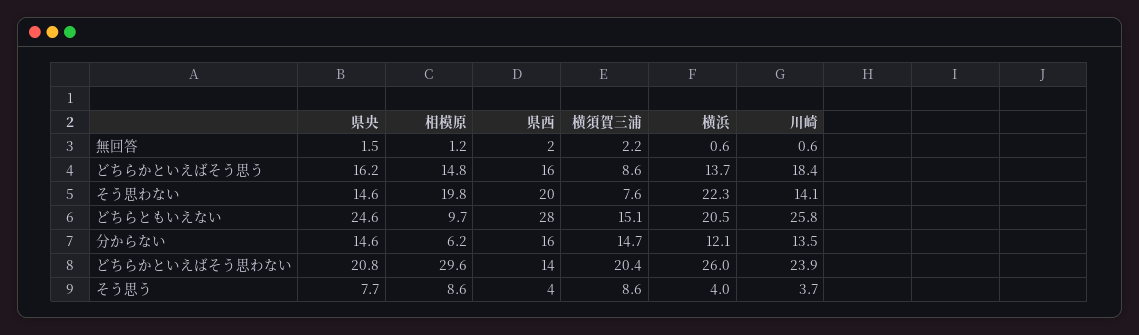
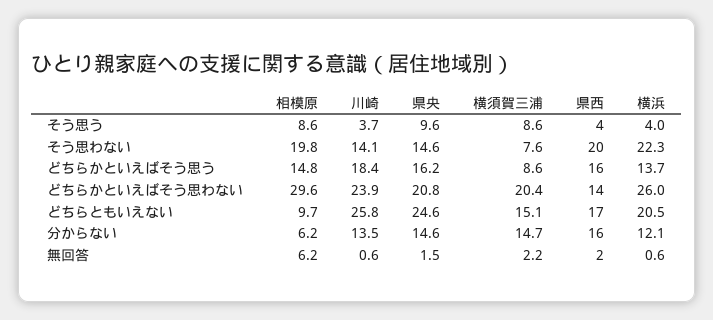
  {
    "県央": {
      "無回答": 1.5,
      "どちらかといえばそう思う": 16.2,
      "そう思わない": 14.6,
      "どちらともいえない": 24.6,
      "分からない": 14.6,
      "どちらかといえばそう思わない": 20.8,
-     "そう思う": 7.7
+     "そう思う": 9.6
    },
    "相模原": {
-     "無回答": 1.2,
+     "無回答": 6.2,
      "どちらかといえばそう思う": 14.8,
      "そう思わない": 19.8,
      "どちらともいえない": 9.7,
      "分からない": 6.2,
      "どちらかといえばそう思わない": 29.6,
      "そう思う": 8.6
    },
    "県西": {
      "無回答": 2,
      "どちらかといえばそう思う": 16,
      "そう思わない": 20,
-     "どちらともいえない": 28,
+     "どちらともいえない": 17,
      "分からない": 16,
      "どちらかといえばそう思わない": 14,
      "そう思う": 4
    },
    "横須賀三浦": {
      "無回答": 2.2,
      "どちらかといえばそう思う": 8.6,
      "そう思わない": 7.6,
      "どちらともいえない": 15.1,
      "分からない": 14.7,
      "どちらかといえばそう思わない": 20.4,
      "そう思う": 8.6
    },
    "横浜": {
      "無回答": 0.6,
      "どちらかといえばそう思う": 13.7,
      "そう思わない": 22.3,
      "どちらともいえない": 20.5,
      "分からない": 12.1,
      "どちらかといえばそう思わない": 26,
      "そう思う": 4
    },
    "川崎": {
      "無回答": 0.6,
      "どちらかといえばそう思う": 18.4,
      "そう思わない": 14.1,
      "どちらともいえない": 25.8,
      "分からない": 13.5,
      "どちらかといえばそう思わない": 23.9,
      "そう思う": 3.7
    }
  }

